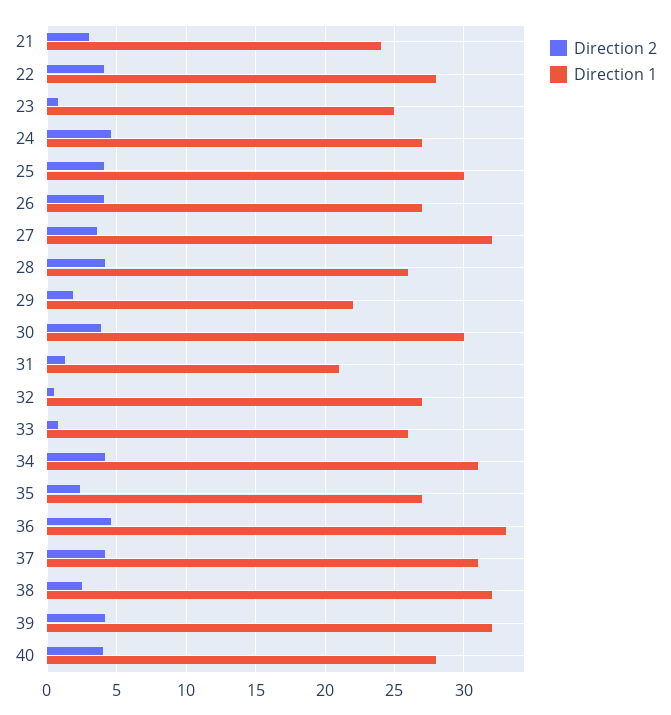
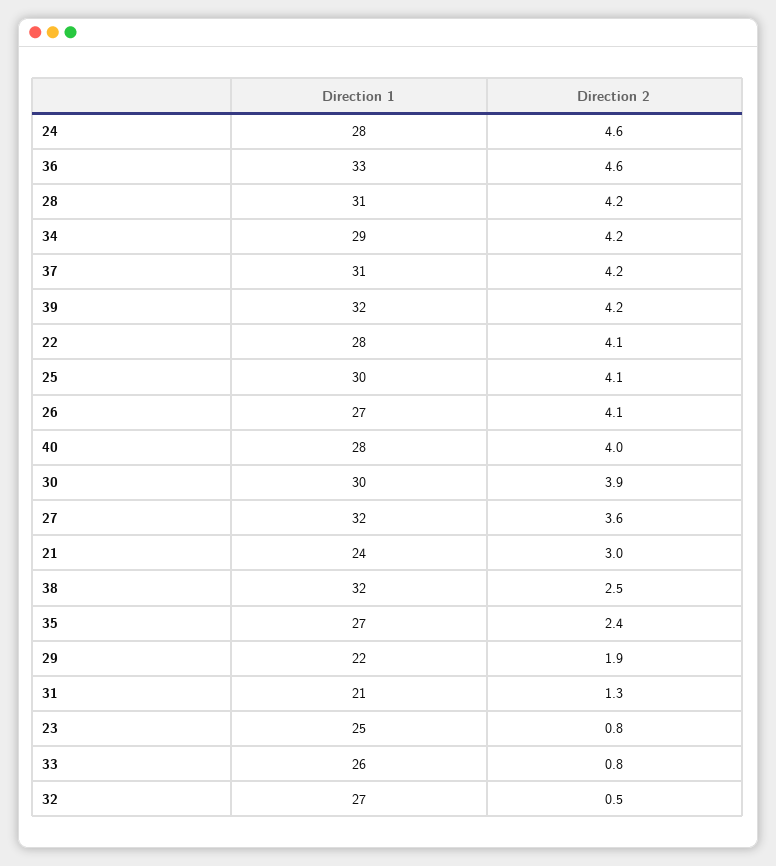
  {
    "Direction 2": {
      "21": 3,
      "22": 4.1,
      "23": 0.8,
      "24": 4.6,
      "25": 4.1,
      "26": 4.1,
      "27": 3.6,
      "28": 4.2,
      "29": 1.9,
      "30": 3.9,
      "31": 1.3,
      "32": 0.5,
      "33": 0.8,
      "34": 4.2,
      "35": 2.4,
      "36": 4.6,
      "37": 4.2,
      "38": 2.5,
      "39": 4.2,
      "40": 4
    },
    "Direction 1": {
      "21": 24,
      "22": 28,
      "23": 25,
-     "24": 27,
+     "24": 28,
      "25": 30,
      "26": 27,
      "27": 32,
-     "28": 26,
+     "28": 31,
      "29": 22,
      "30": 30,
      "31": 21,
      "32": 27,
      "33": 26,
-     "34": 31,
+     "34": 29,
      "35": 27,
      "36": 33,
      "37": 31,
      "38": 32,
      "39": 32,
      "40": 28
    }
  }

